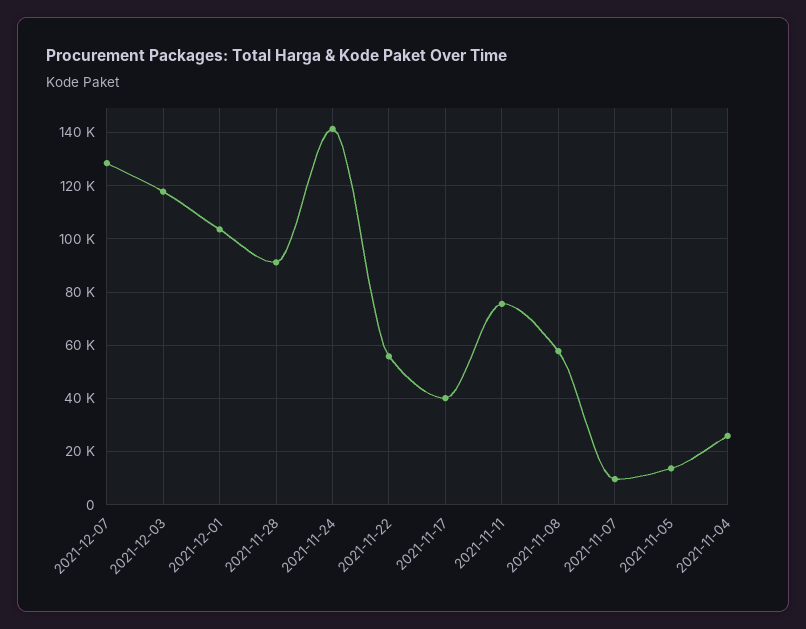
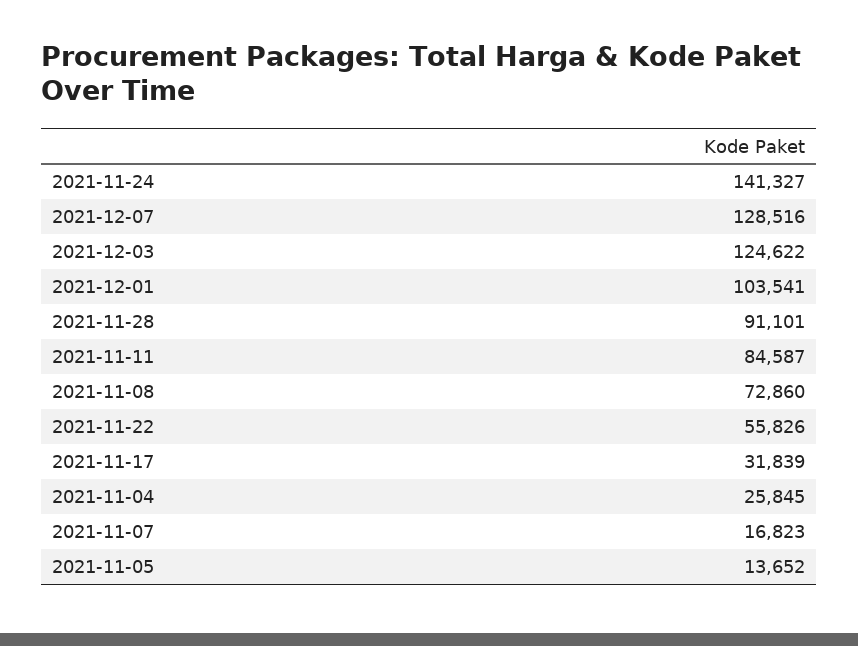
  {
    "2021-12-07": 128516,
-   "2021-12-03": 117500,
+   "2021-12-03": 124622,
    "2021-12-01": 103541,
    "2021-11-28": 91101,
    "2021-11-24": 141327,
    "2021-11-22": 55826,
-   "2021-11-17": 40000,
+   "2021-11-17": 31839,
-   "2021-11-11": 75000,
+   "2021-11-11": 84587,
-   "2021-11-08": 57500,
+   "2021-11-08": 72860,
-   "2021-11-07": 10000,
+   "2021-11-07": 16823,
    "2021-11-05": 13652,
    "2021-11-04": 25845
  }

